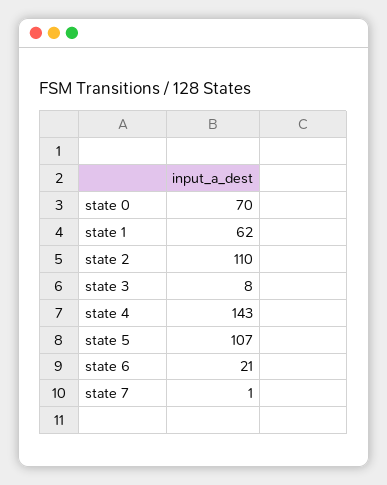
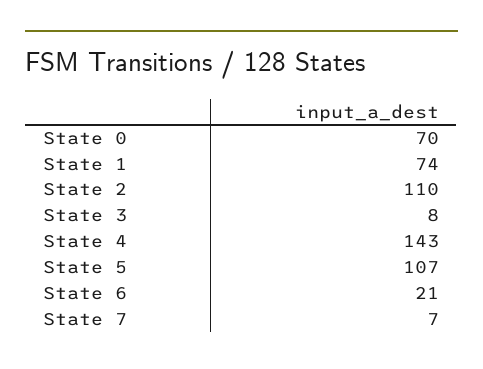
  {
    "state 0": 70,
-   "state 1": 62,
+   "state 1": 74,
    "state 2": 110,
    "state 3": 8,
    "state 4": 143,
    "state 5": 107,
    "state 6": 21,
-   "state 7": 1
+   "state 7": 7
  }

